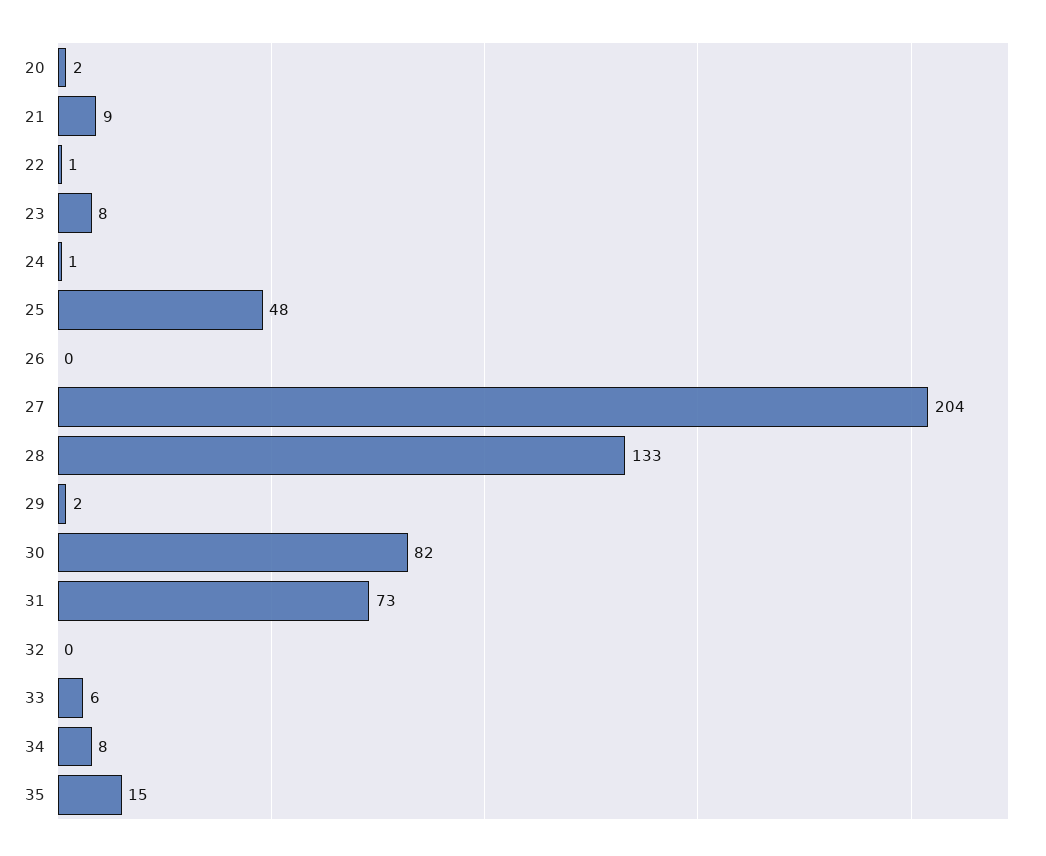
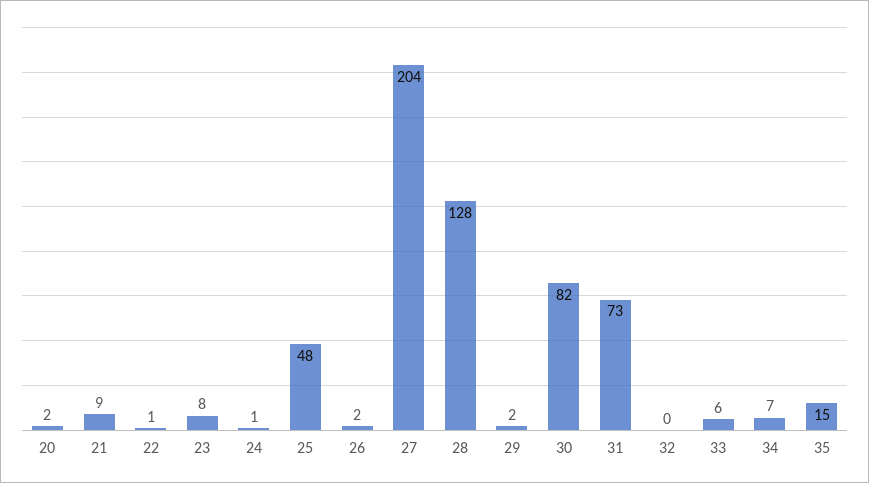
  {
    "20": 2,
    "21": 9,
    "22": 1,
    "23": 8,
    "24": 1,
    "25": 48,
-   "26": 0,
+   "26": 2,
    "27": 204,
-   "28": 133,
+   "28": 128,
    "29": 2,
    "30": 82,
    "31": 73,
    "32": 0,
    "33": 6,
-   "34": 8,
+   "34": 7,
    "35": 15
  }

